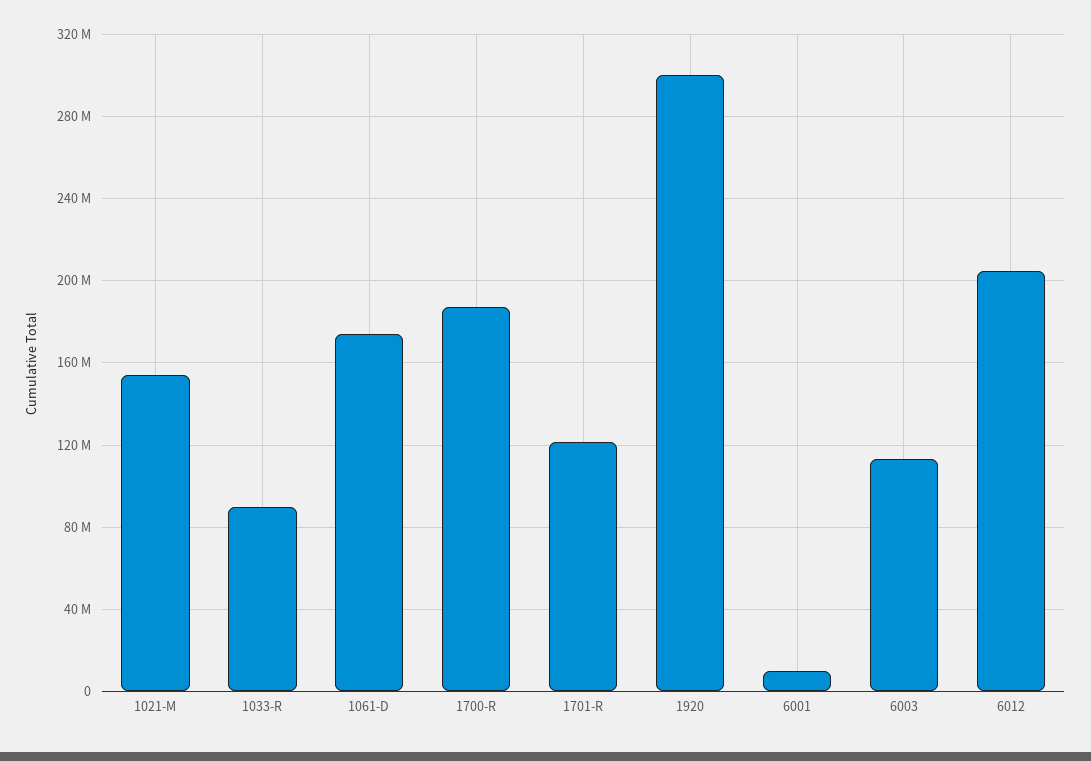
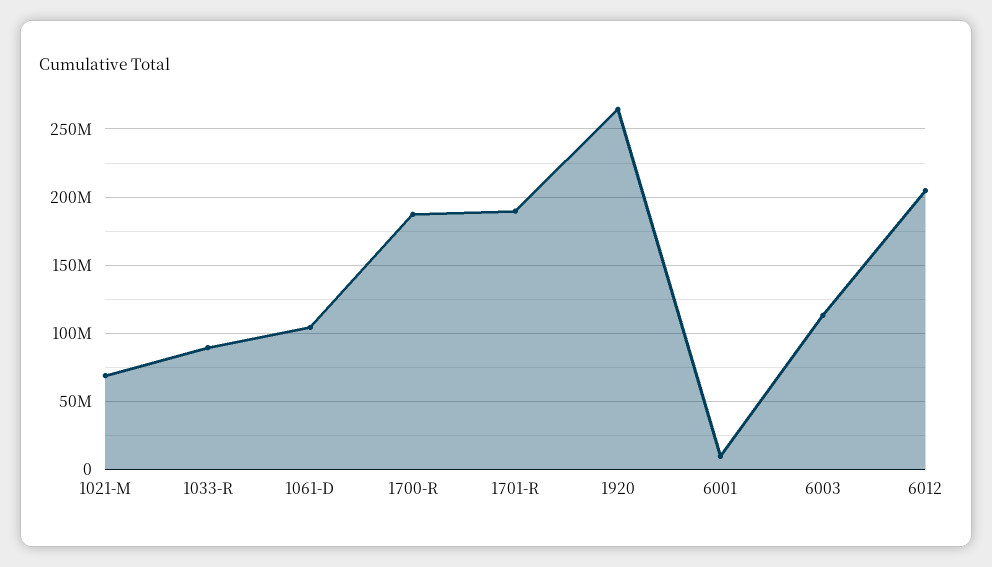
  {
-   "1021-M": 155000000,
+   "1021-M": 70000000,
    "1033-R": 90000000,
-   "1061-D": 175000000,
+   "1061-D": 105000000,
    "1700-R": 185000000,
-   "1701-R": 120000000,
+   "1701-R": 190000000,
-   "1920": 300000000,
+   "1920": 265000000,
    "6001": 10000000,
    "6003": 115000000,
    "6012": 205000000
  }

